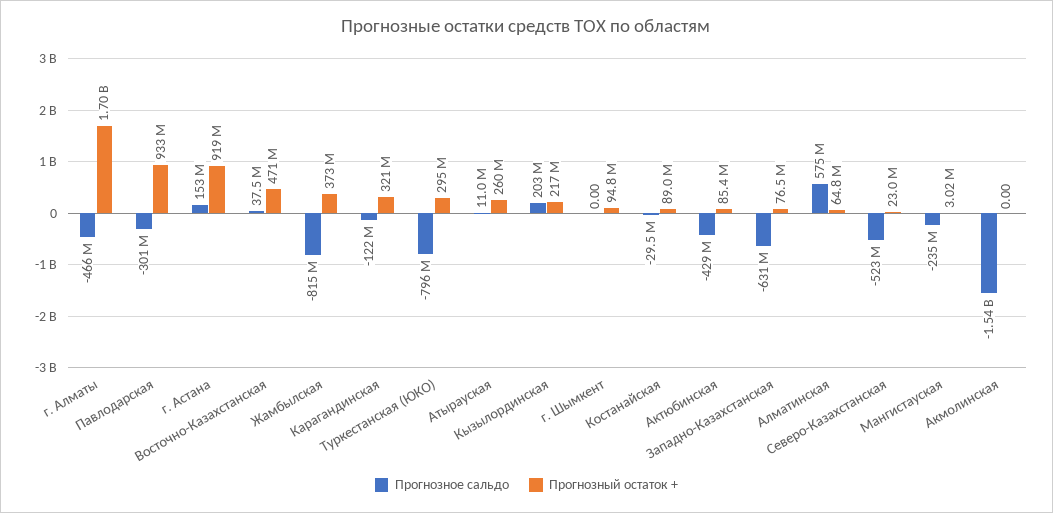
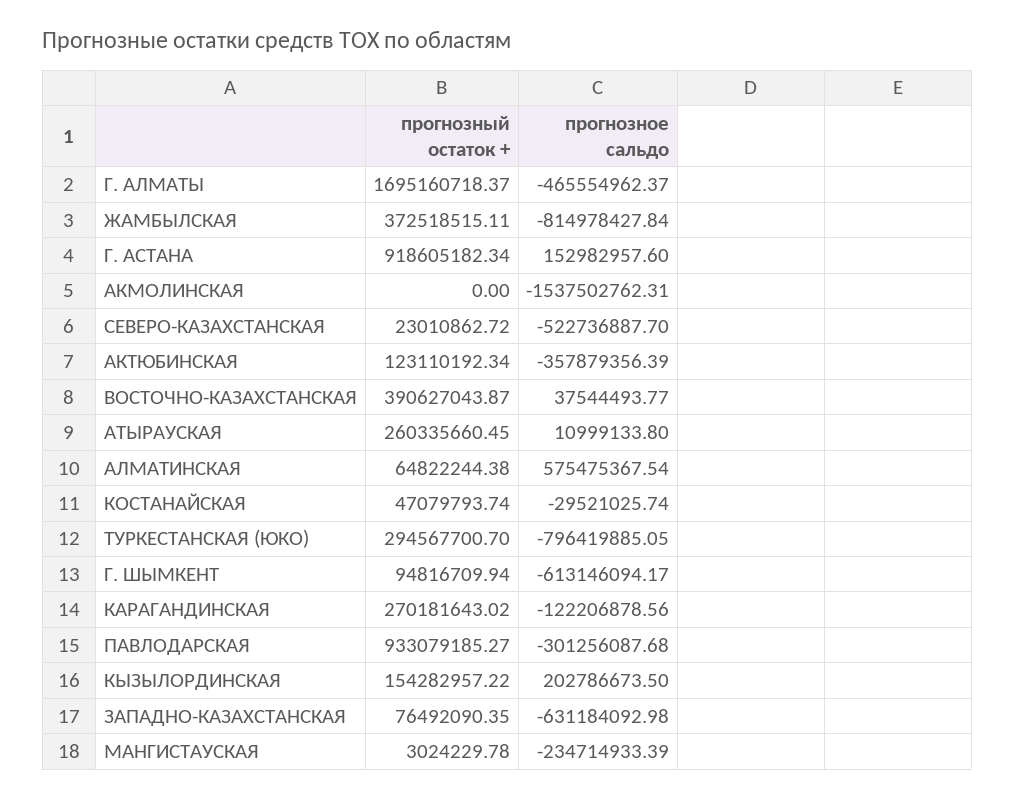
  {
    "Прогнозное сальдо": {
      "г. Алматы": -465554962.37,
      "Павлодарская": -301256087.68,
      "г. Астана": 152982957.6,
      "Восточно-Казахстанская": 37544493.77,
      "Жамбылская": -814978427.84,
      "Карагандинская": -122206878.56,
      "Туркестанская (ЮКО)": -796419885.05,
      "Атырауская": 10999133.8,
      "Кызылординская": 202786673.5,
-     "г. Шымкент": 0,
+     "г. Шымкент": -613146094.17,
      "Костанайская": -29521025.74,
-     "Актюбинская": -429000000,
+     "Актюбинская": -357879356.39,
      "Западно-Казахстанская": -631184092.98,
      "Алматинская": 575475367.54,
      "Северо-Казахстанская": -522736887.7,
      "Мангистауская": -234714933.39,
      "Акмолинская": -1537502762.31
    },
    "Прогнозный остаток +": {
      "г. Алматы": 1695160718.37,
      "Павлодарская": 933079185.27,
      "г. Астана": 918605182.34,
-     "Восточно-Казахстанская": 471000000,
+     "Восточно-Казахстанская": 390627043.87,
      "Жамбылская": 372518515.11,
-     "Карагандинская": 321000000,
+     "Карагандинская": 270181643.02,
      "Туркестанская (ЮКО)": 294567700.7,
      "Атырауская": 260335660.45,
-     "Кызылординская": 217000000,
+     "Кызылординская": 154282957.22,
      "г. Шымкент": 94816709.94,
-     "Костанайская": 89000000,
+     "Костанайская": 47079793.74,
-     "Актюбинская": 85400000,
+     "Актюбинская": 123110192.34,
      "Западно-Казахстанская": 76492090.35,
      "Алматинская": 64822244.38,
      "Северо-Казахстанская": 23010862.72,
      "Мангистауская": 3024229.78,
      "Акмолинская": 0
    }
  }

